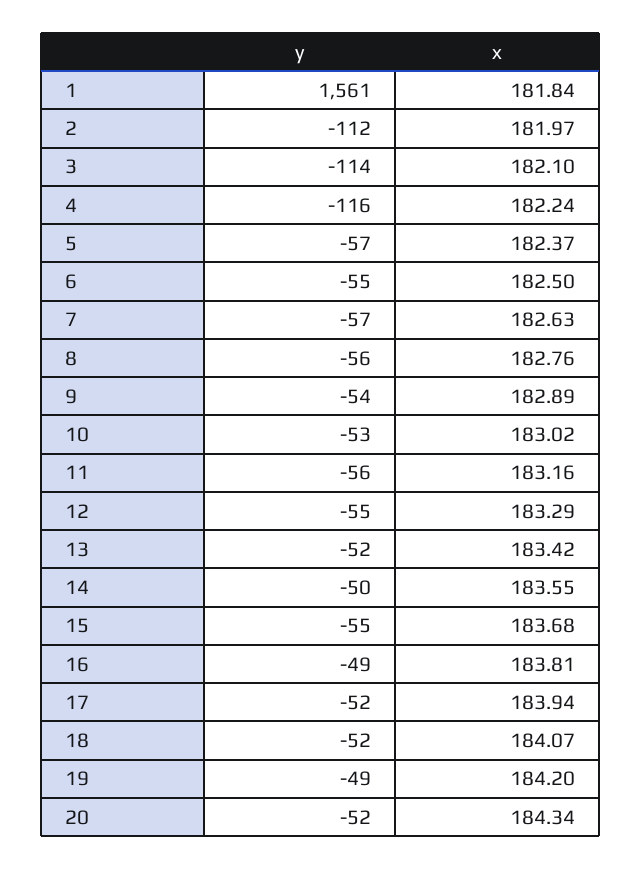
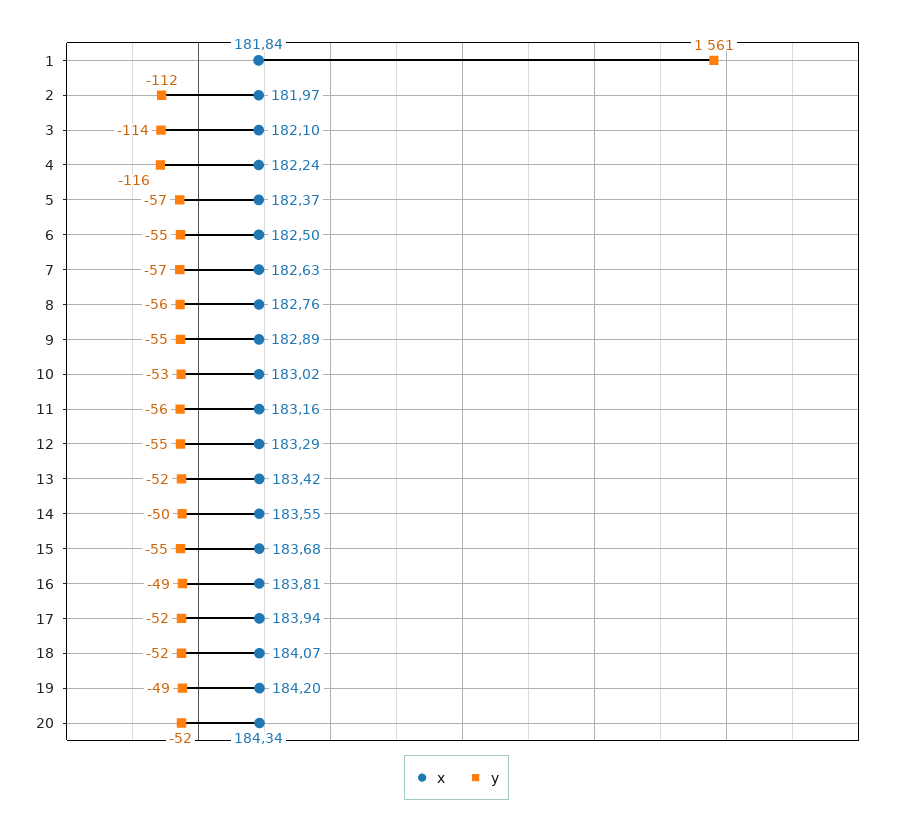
  {
    "y": {
      "1": 1561,
      "2": -112,
      "3": -114,
      "4": -116,
      "5": -57,
      "6": -55,
      "7": -57,
      "8": -56,
-     "9": -54,
+     "9": -55,
      "10": -53,
      "11": -56,
      "12": -55,
      "13": -52,
      "14": -50,
      "15": -55,
      "16": -49,
      "17": -52,
      "18": -52,
      "19": -49,
      "20": -52
    },
    "x": {
      "1": 181.84,
      "2": 181.97,
      "3": 182.1,
      "4": 182.24,
      "5": 182.37,
      "6": 182.5,
      "7": 182.63,
      "8": 182.76,
      "9": 182.89,
      "10": 183.02,
      "11": 183.16,
      "12": 183.29,
      "13": 183.42,
      "14": 183.55,
      "15": 183.68,
      "16": 183.81,
      "17": 183.94,
      "18": 184.07,
      "19": 184.2,
      "20": 184.34
    }
  }

